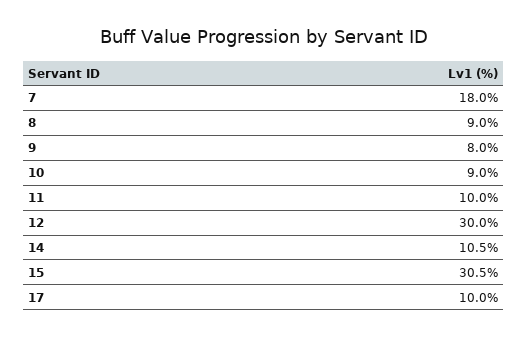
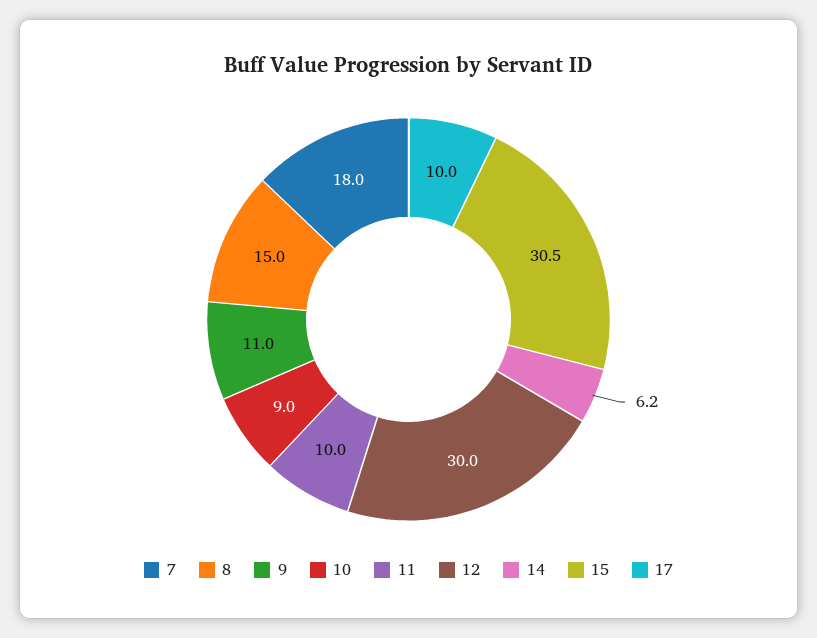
  {
    "7": 18,
-   "8": 9,
+   "8": 15,
-   "9": 8,
+   "9": 11,
    "10": 9,
    "11": 10,
    "12": 30,
-   "14": 10.5,
+   "14": 6.2,
    "15": 30.5,
    "17": 10
  }

